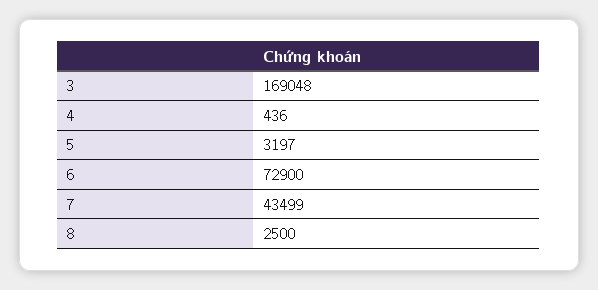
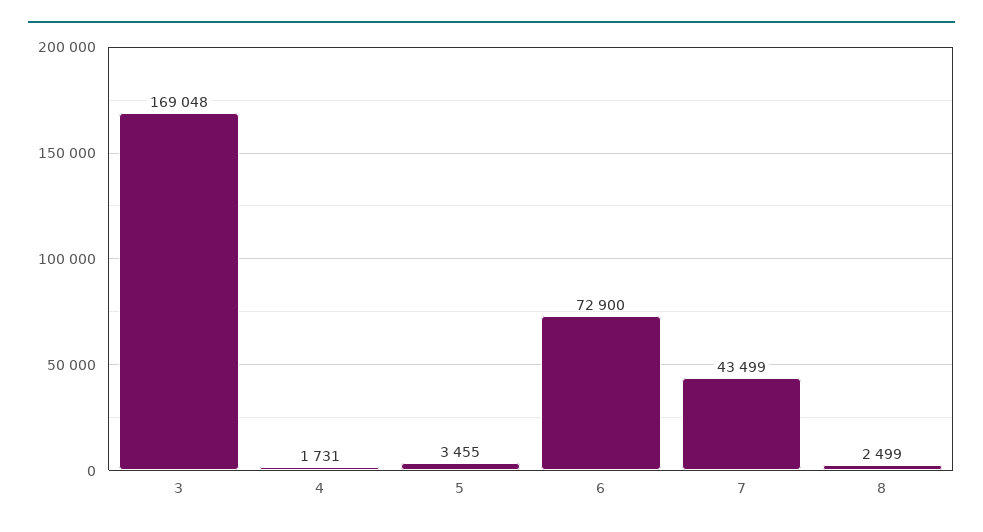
  {
    "3": 169048,
-   "4": 436,
+   "4": 1731,
-   "5": 3197,
+   "5": 3455,
    "6": 72900,
    "7": 43499,
-   "8": 2500
+   "8": 2499
  }

